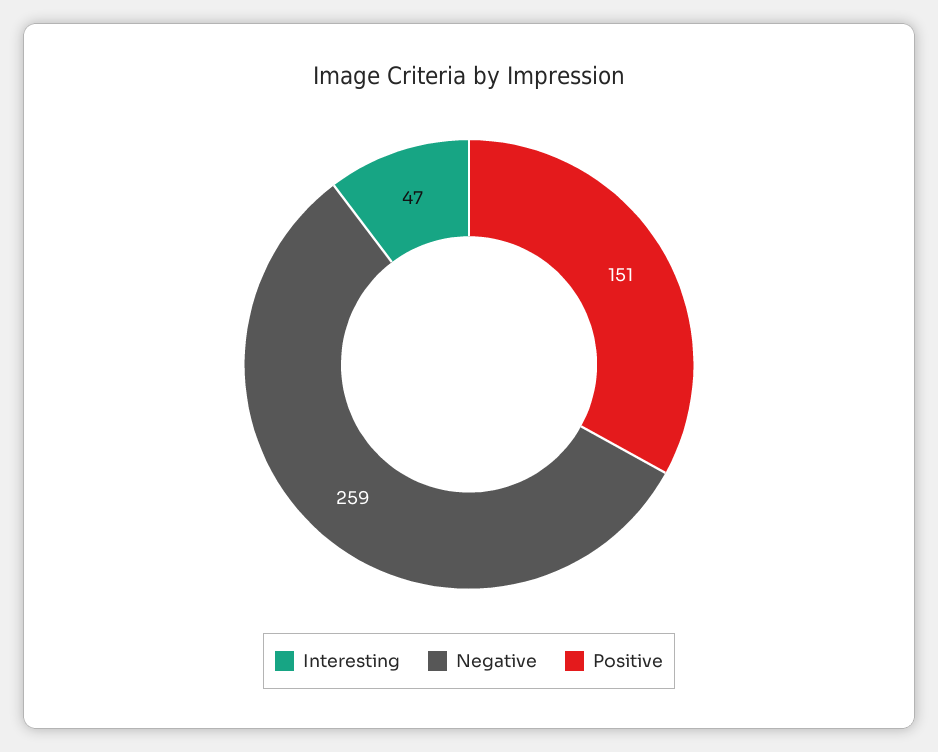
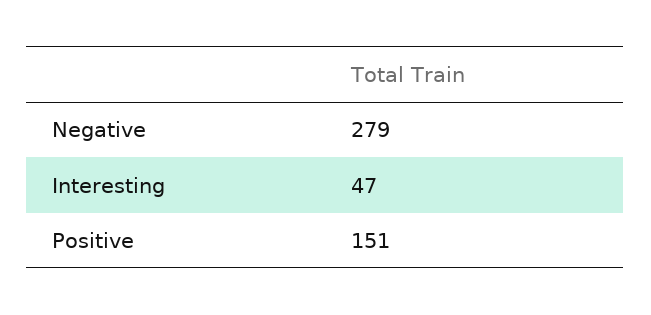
  {
    "Interesting": 47,
-   "Negative": 259,
+   "Negative": 279,
    "Positive": 151
  }

